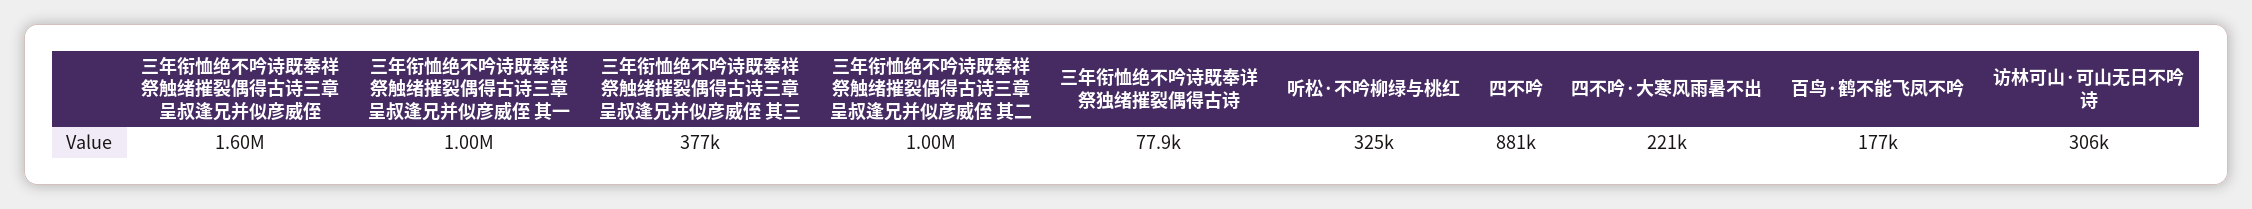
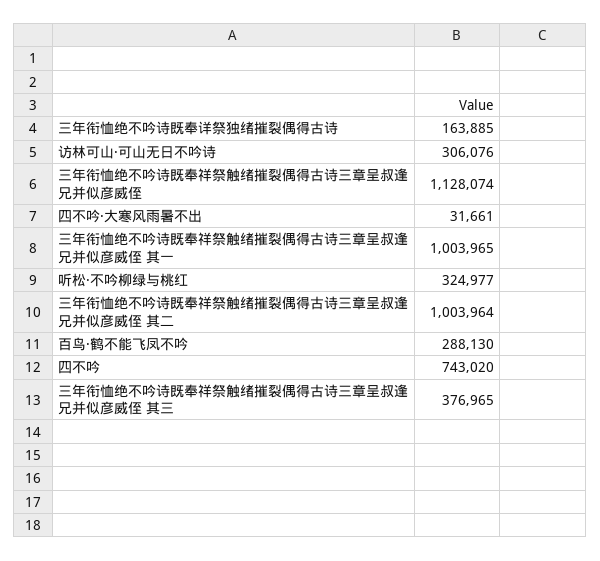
  {
-   "三年衔恤绝不吟诗既奉祥祭触绪摧裂偶得古诗三章呈叔逢兄并似彦威侄": 1600000,
+   "三年衔恤绝不吟诗既奉祥祭触绪摧裂偶得古诗三章呈叔逢兄并似彦威侄": 1128074,
    "三年衔恤绝不吟诗既奉祥祭触绪摧裂偶得古诗三章呈叔逢兄并似彦威侄 其一": 1003965,
    "三年衔恤绝不吟诗既奉祥祭触绪摧裂偶得古诗三章呈叔逢兄并似彦威侄 其三": 376965,
    "三年衔恤绝不吟诗既奉祥祭触绪摧裂偶得古诗三章呈叔逢兄并似彦威侄 其二": 1003964,
-   "三年衔恤绝不吟诗既奉详祭独绪摧裂偶得古诗": 77900,
+   "三年衔恤绝不吟诗既奉详祭独绪摧裂偶得古诗": 163885,
    "听松·不吟柳绿与桃红": 324977,
-   "四不吟": 881000,
+   "四不吟": 743020,
-   "四不吟·大寒风雨暑不出": 221000,
+   "四不吟·大寒风雨暑不出": 31661,
-   "百鸟·鹤不能飞凤不吟": 177000,
+   "百鸟·鹤不能飞凤不吟": 288130,
    "访林可山·可山无日不吟诗": 306076
  }

